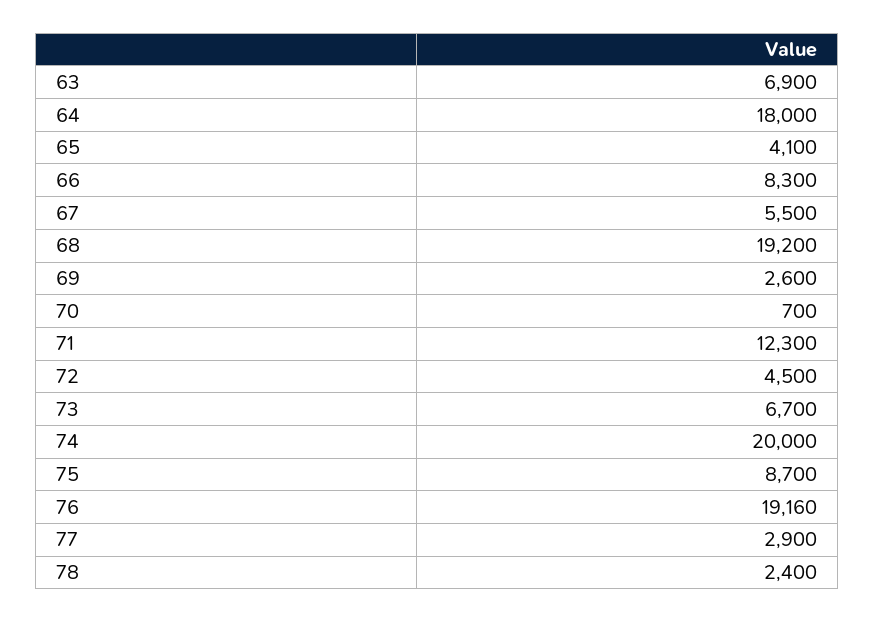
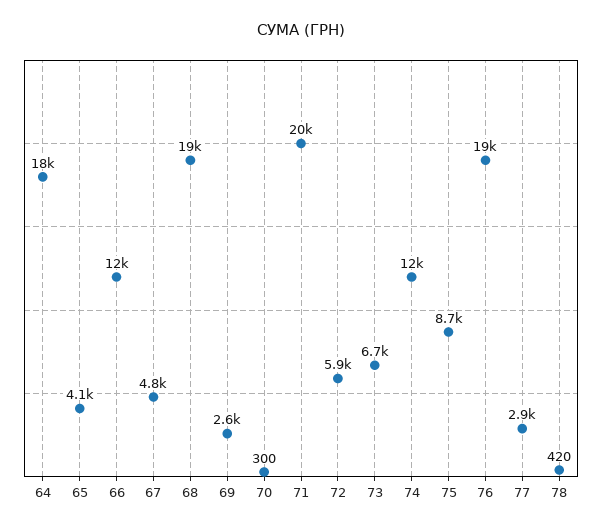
  {
-   "63": 6900,
    "64": 18000,
    "65": 4100,
-   "66": 8300,
+   "66": 12000,
-   "67": 5500,
+   "67": 4800,
    "68": 19200,
    "69": 2600,
-   "70": 700,
+   "70": 300,
-   "71": 12300,
+   "71": 20000,
-   "72": 4500,
+   "72": 5900,
    "73": 6700,
-   "74": 20000,
+   "74": 12000,
    "75": 8700,
    "76": 19160,
    "77": 2900,
-   "78": 2400
+   "78": 420
  }

